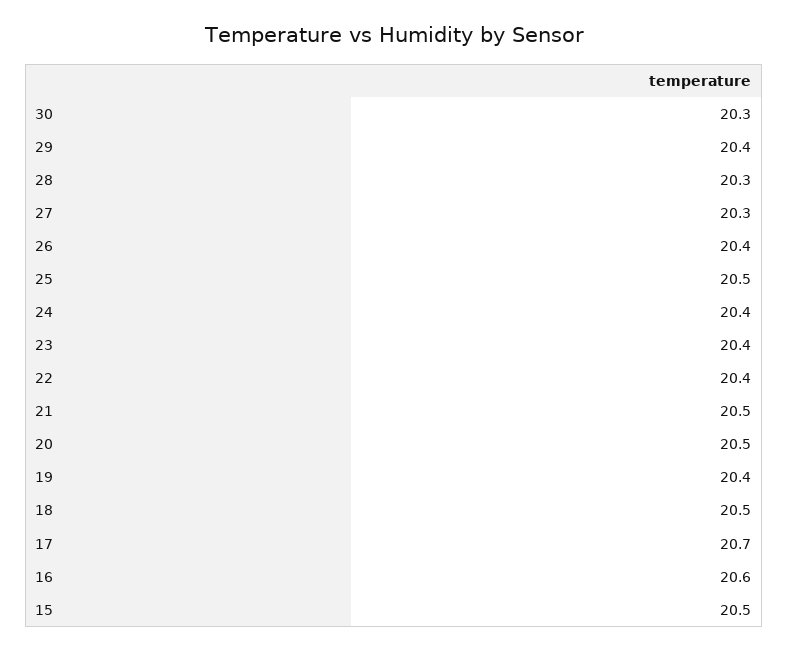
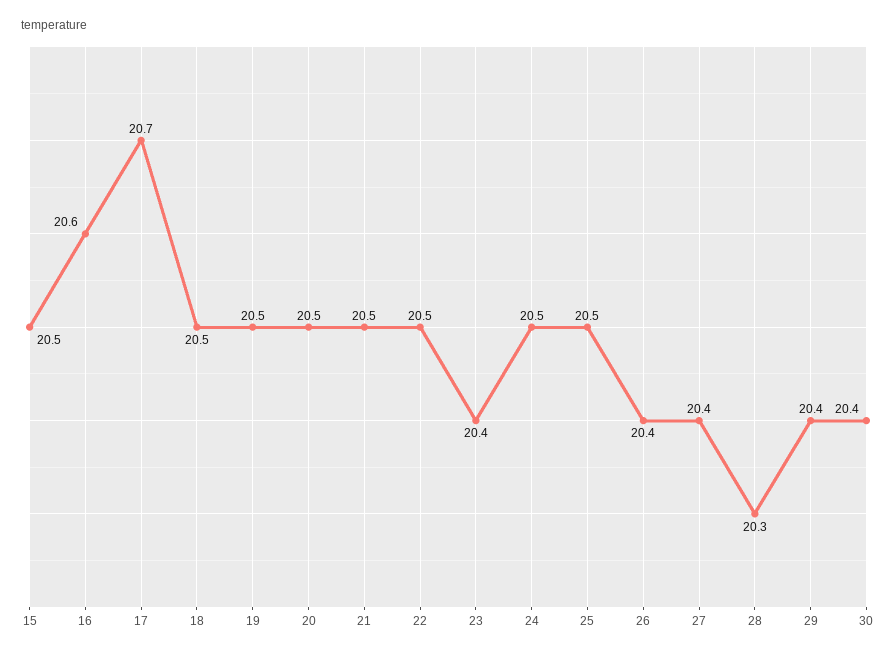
  {
-   "30": 20.3,
+   "30": 20.4,
    "29": 20.4,
    "28": 20.3,
-   "27": 20.3,
+   "27": 20.4,
    "26": 20.4,
    "25": 20.5,
-   "24": 20.4,
+   "24": 20.5,
    "23": 20.4,
-   "22": 20.4,
+   "22": 20.5,
    "21": 20.5,
    "20": 20.5,
-   "19": 20.4,
+   "19": 20.5,
    "18": 20.5,
    "17": 20.7,
    "16": 20.6,
    "15": 20.5
  }

